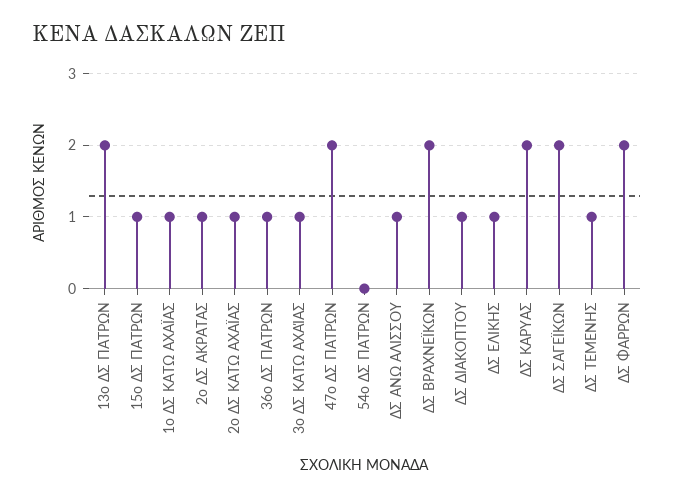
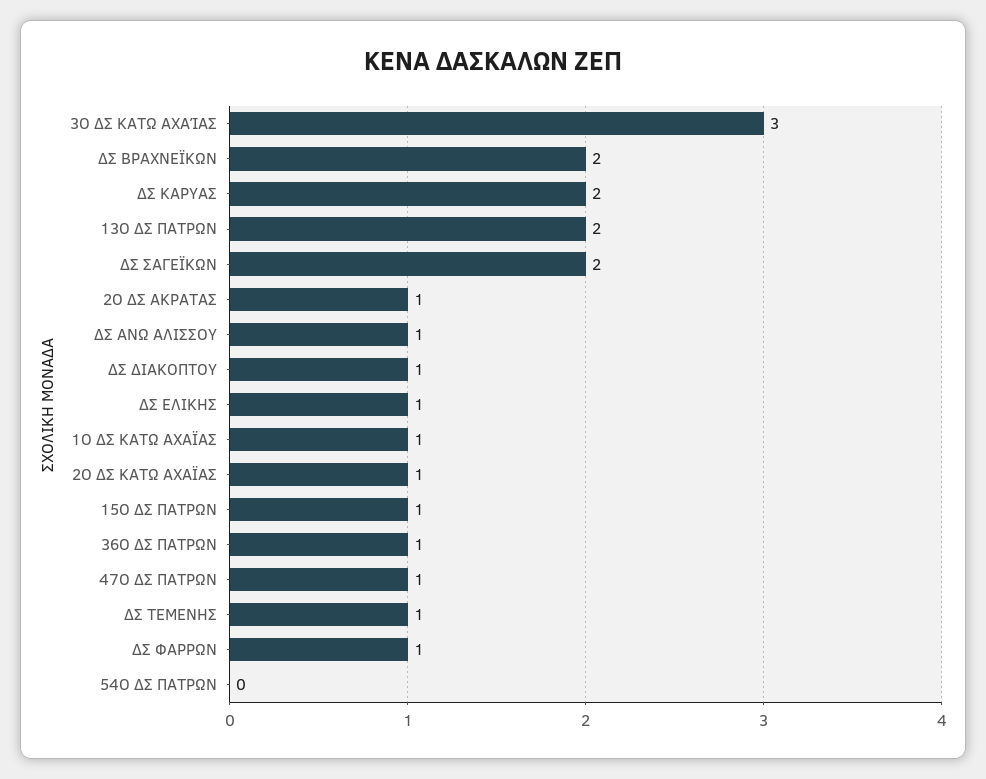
  {
    "13ο ΔΣ ΠΑΤΡΩΝ": 2,
    "15ο ΔΣ ΠΑΤΡΩΝ": 1,
    "1ο ΔΣ ΚΑΤΩ ΑΧΑΪΑΣ": 1,
    "2ο ΔΣ ΑΚΡΑΤΑΣ": 1,
    "2ο ΔΣ ΚΑΤΩ ΑΧΑΪΑΣ": 1,
    "36ο ΔΣ ΠΑΤΡΩΝ": 1,
-   "3ο ΔΣ ΚΑΤΩ ΑΧΑΊΑΣ": 1,
+   "3ο ΔΣ ΚΑΤΩ ΑΧΑΊΑΣ": 3,
-   "47ο ΔΣ ΠΑΤΡΩΝ": 2,
+   "47ο ΔΣ ΠΑΤΡΩΝ": 1,
    "54ο ΔΣ ΠΑΤΡΩΝ": 0,
    "ΔΣ ΑΝΩ ΑΛΙΣΣΟΥ": 1,
    "ΔΣ ΒΡΑΧΝΕΪΚΩΝ": 2,
    "ΔΣ ΔΙΑΚΟΠΤΟΥ": 1,
    "ΔΣ ΕΛΙΚΗΣ": 1,
    "ΔΣ ΚΑΡΥΑΣ": 2,
    "ΔΣ ΣΑΓΕΪΚΩΝ": 2,
    "ΔΣ ΤΕΜΕΝΗΣ": 1,
-   "ΔΣ ΦΑΡΡΩΝ": 2
+   "ΔΣ ΦΑΡΡΩΝ": 1
  }

